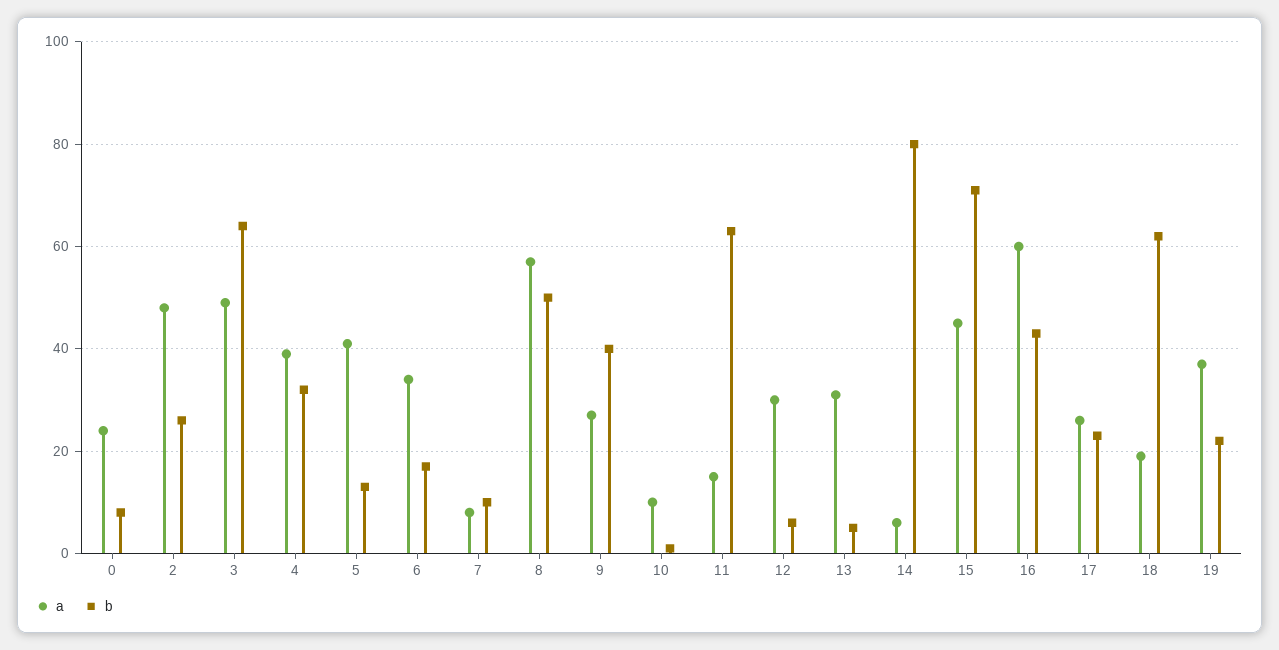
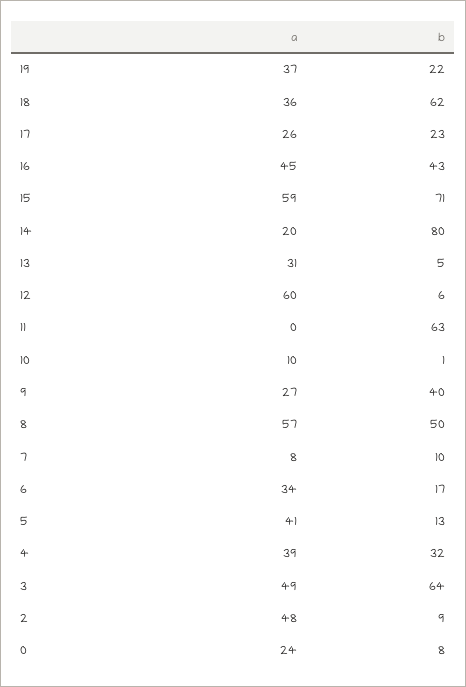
  {
    "a": {
      "0": 24,
      "2": 48,
      "3": 49,
      "4": 39,
      "5": 41,
      "6": 34,
      "7": 8,
      "8": 57,
      "9": 27,
      "10": 10,
-     "11": 15,
+     "11": 0,
-     "12": 30,
+     "12": 60,
      "13": 31,
-     "14": 5,
+     "14": 20,
-     "15": 45,
+     "15": 59,
-     "16": 60,
+     "16": 45,
      "17": 26,
-     "18": 20,
+     "18": 36,
      "19": 37
    },
    "b": {
      "0": 8,
-     "2": 25,
+     "2": 9,
      "3": 64,
      "4": 32,
      "5": 13,
      "6": 17,
      "7": 10,
      "8": 50,
      "9": 40,
      "10": 1,
      "11": 63,
      "12": 6,
      "13": 5,
      "14": 80,
      "15": 71,
      "16": 43,
      "17": 23,
      "18": 62,
      "19": 22
    }
  }

